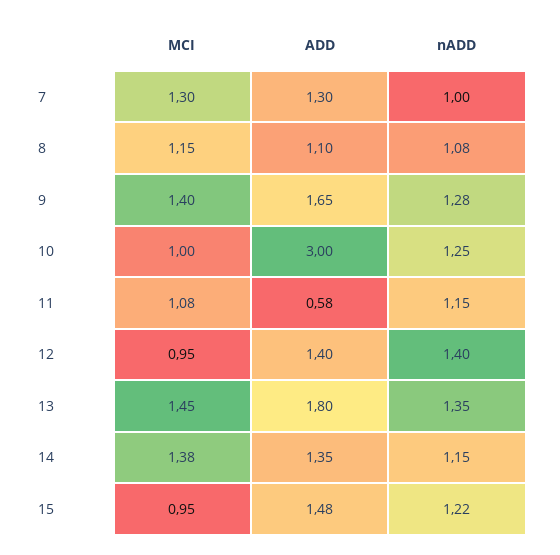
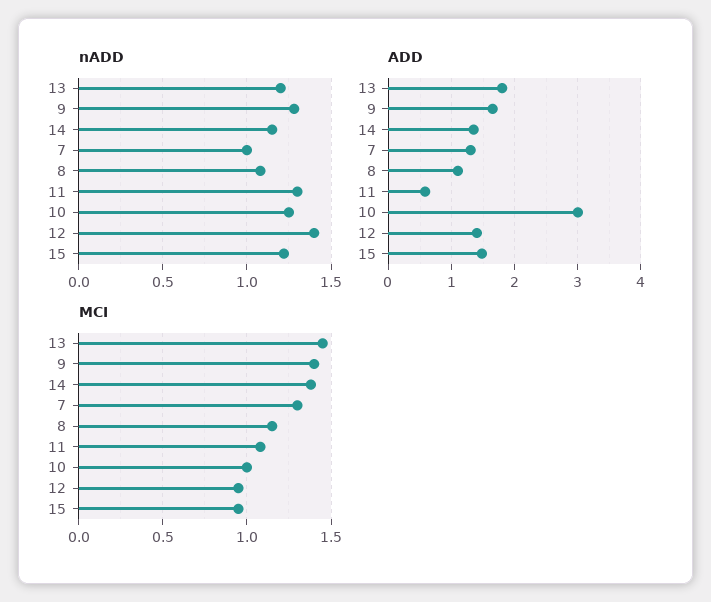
  {
    "MCI": {
      "7": 1.3,
      "8": 1.15,
      "9": 1.4,
      "10": 1,
      "11": 1.08,
      "12": 0.95,
      "13": 1.45,
      "14": 1.38,
      "15": 0.95
    },
    "ADD": {
      "7": 1.3,
      "8": 1.1,
      "9": 1.65,
      "10": 3,
      "11": 0.58,
      "12": 1.4,
      "13": 1.8,
      "14": 1.35,
      "15": 1.48
    },
    "nADD": {
      "7": 1,
      "8": 1.08,
      "9": 1.28,
      "10": 1.25,
-     "11": 1.15,
+     "11": 1.3,
      "12": 1.4,
-     "13": 1.35,
+     "13": 1.2,
      "14": 1.15,
      "15": 1.22
    }
  }

